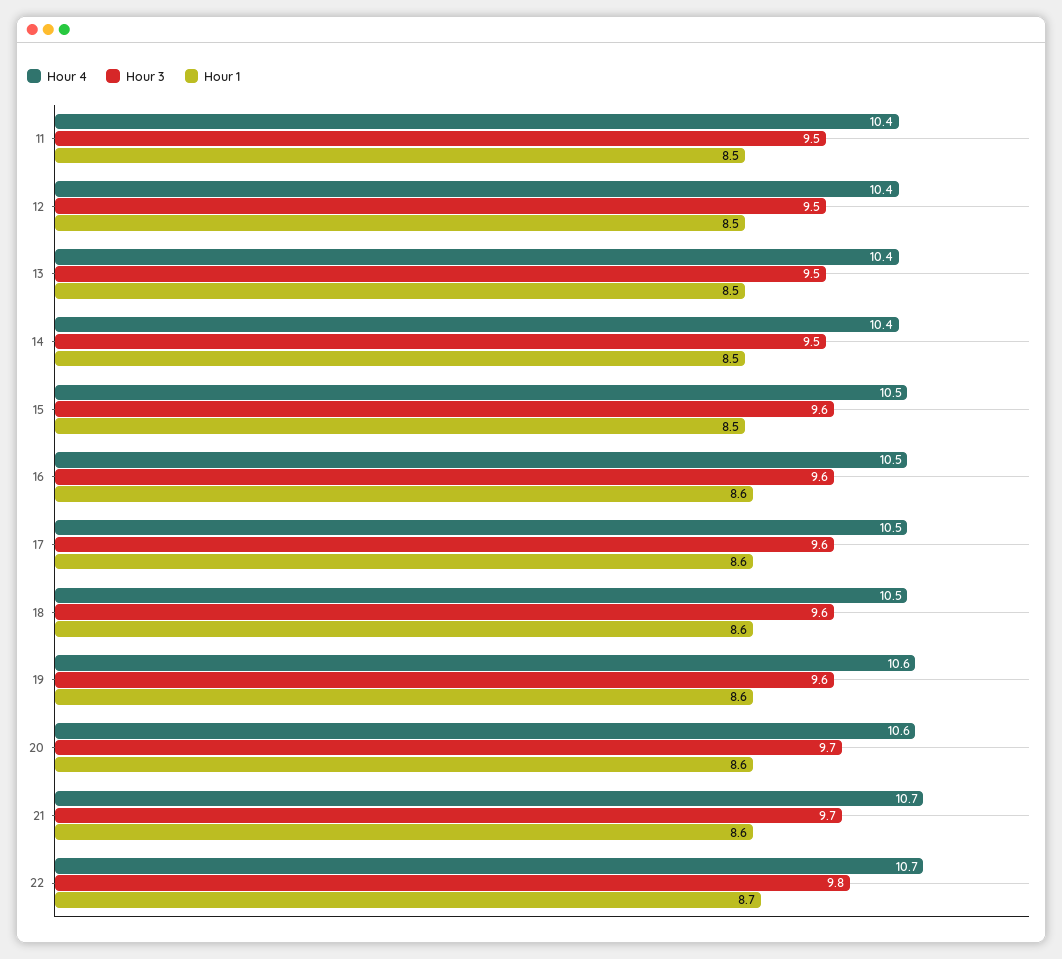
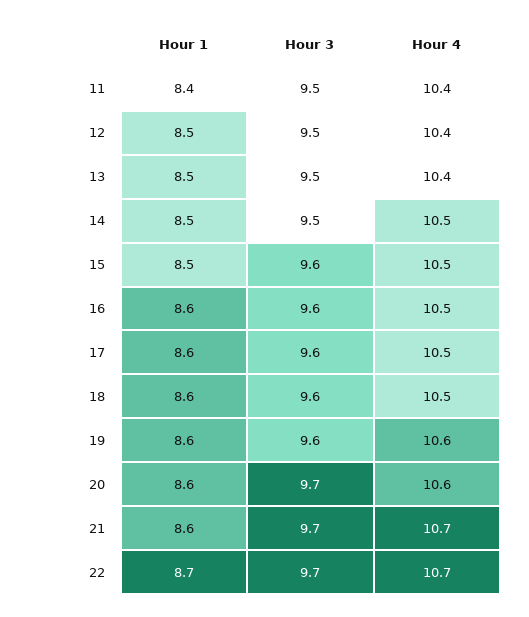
  {
    "Hour 4": {
      "11": 10.4,
      "12": 10.4,
      "13": 10.4,
-     "14": 10.4,
+     "14": 10.5,
      "15": 10.5,
      "16": 10.5,
      "17": 10.5,
      "18": 10.5,
      "19": 10.6,
      "20": 10.6,
      "21": 10.7,
      "22": 10.7
    },
    "Hour 3": {
      "11": 9.5,
      "12": 9.5,
      "13": 9.5,
      "14": 9.5,
      "15": 9.6,
      "16": 9.6,
      "17": 9.6,
      "18": 9.6,
      "19": 9.6,
      "20": 9.7,
      "21": 9.7,
-     "22": 9.8
+     "22": 9.7
    },
    "Hour 1": {
-     "11": 8.5,
+     "11": 8.4,
      "12": 8.5,
      "13": 8.5,
      "14": 8.5,
      "15": 8.5,
      "16": 8.6,
      "17": 8.6,
      "18": 8.6,
      "19": 8.6,
      "20": 8.6,
      "21": 8.6,
      "22": 8.7
    }
  }

